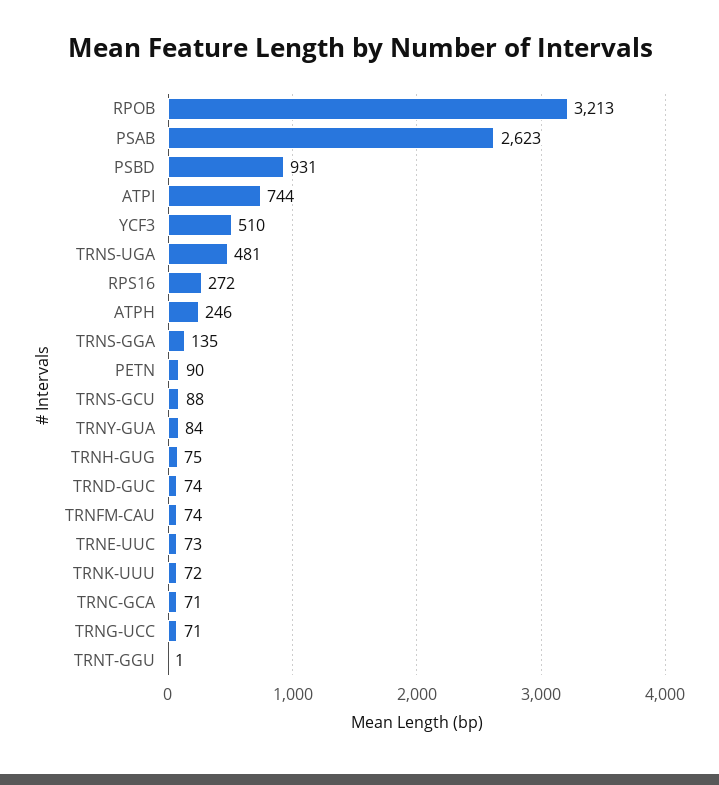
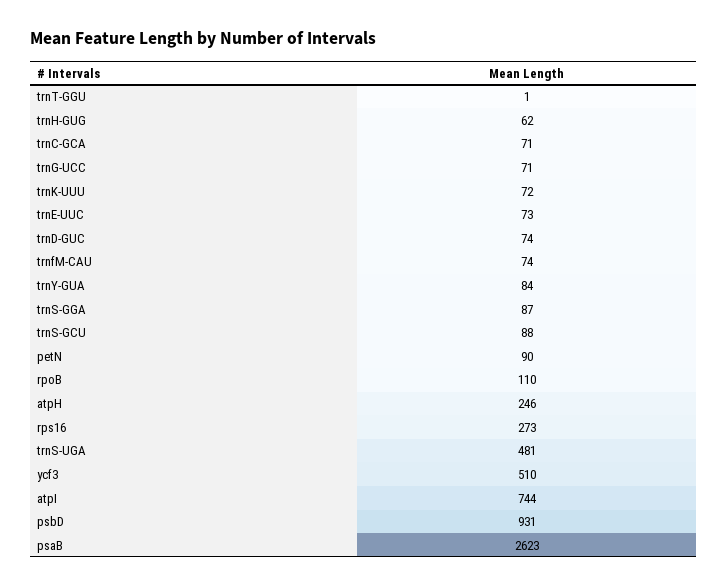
  {
-   "RPOB": 3213,
+   "RPOB": 110,
    "PSAB": 2623,
    "PSBD": 931,
    "ATPI": 744,
    "YCF3": 510,
    "TRNS-UGA": 481,
-   "RPS16": 272,
+   "RPS16": 273,
    "ATPH": 246,
-   "TRNS-GGA": 135,
+   "TRNS-GGA": 87,
    "PETN": 90,
    "TRNS-GCU": 88,
    "TRNY-GUA": 84,
-   "TRNH-GUG": 75,
+   "TRNH-GUG": 62,
    "TRND-GUC": 74,
    "TRNFM-CAU": 74,
    "TRNE-UUC": 73,
    "TRNK-UUU": 72,
    "TRNC-GCA": 71,
    "TRNG-UCC": 71,
    "TRNT-GGU": 1
  }

